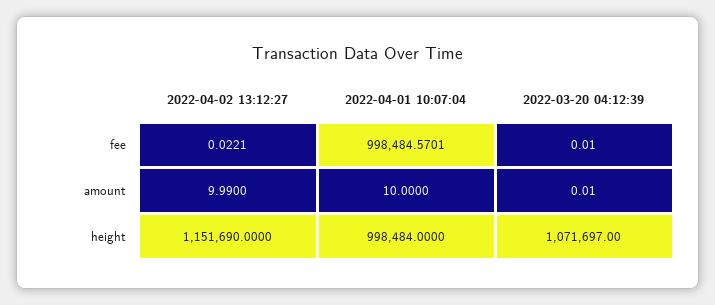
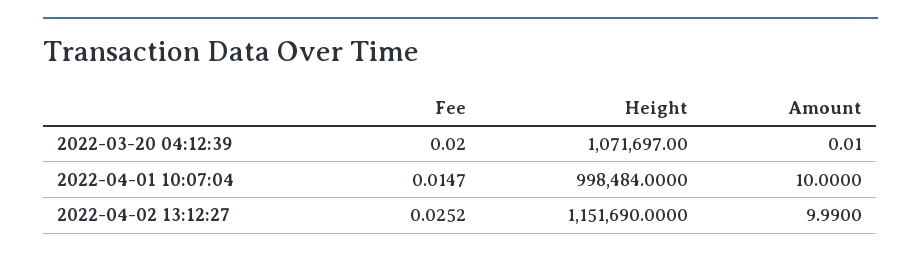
  {
    "2022-04-02 13:12:27": {
-     "fee": 0.0221,
+     "fee": 0.0252,
      "amount": 9.99,
      "height": 1151690
    },
    "2022-04-01 10:07:04": {
-     "fee": 998484.5701,
+     "fee": 0.0147,
      "amount": 10,
      "height": 998484
    },
    "2022-03-20 04:12:39": {
-     "fee": 0.01,
+     "fee": 0.02,
      "amount": 0.01,
      "height": 1071697
    }
  }

